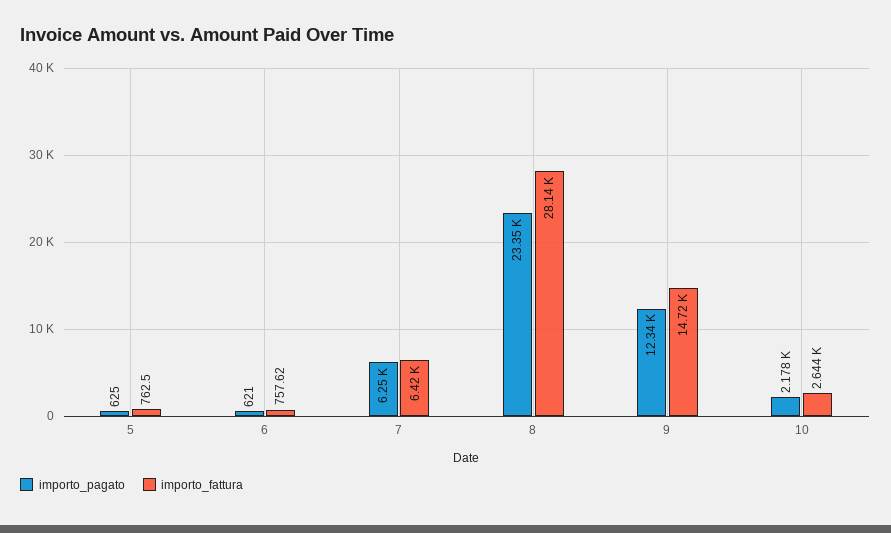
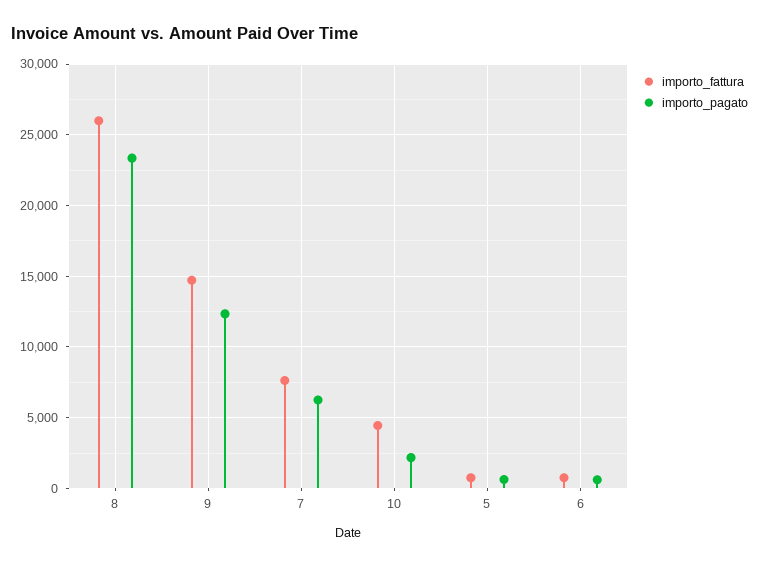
  {
    "importo_pagato": {
      "5": 625,
      "6": 621,
      "7": 6250,
      "8": 23350,
      "9": 12340,
      "10": 2178
    },
    "importo_fattura": {
      "5": 762.5,
      "6": 757.62,
-     "7": 6420,
+     "7": 7500,
-     "8": 28140,
+     "8": 26000,
      "9": 14720,
-     "10": 2644
+     "10": 4500
    }
  }

